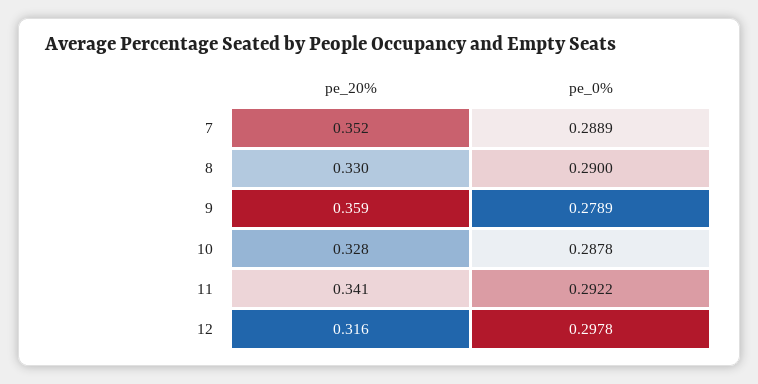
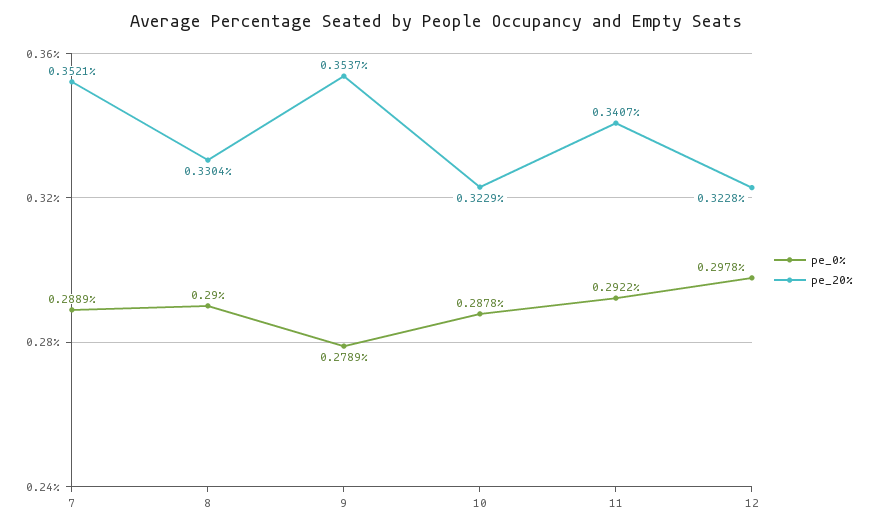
  {
    "pe_20%": {
      "7": 0.3521,
      "8": 0.3304,
-     "9": 0.359,
+     "9": 0.3537,
-     "10": 0.328,
+     "10": 0.3229,
      "11": 0.3407,
-     "12": 0.316
+     "12": 0.3228
    },
    "pe_0%": {
      "7": 0.2889,
      "8": 0.29,
      "9": 0.2789,
      "10": 0.2878,
      "11": 0.2922,
      "12": 0.2978
    }
  }

